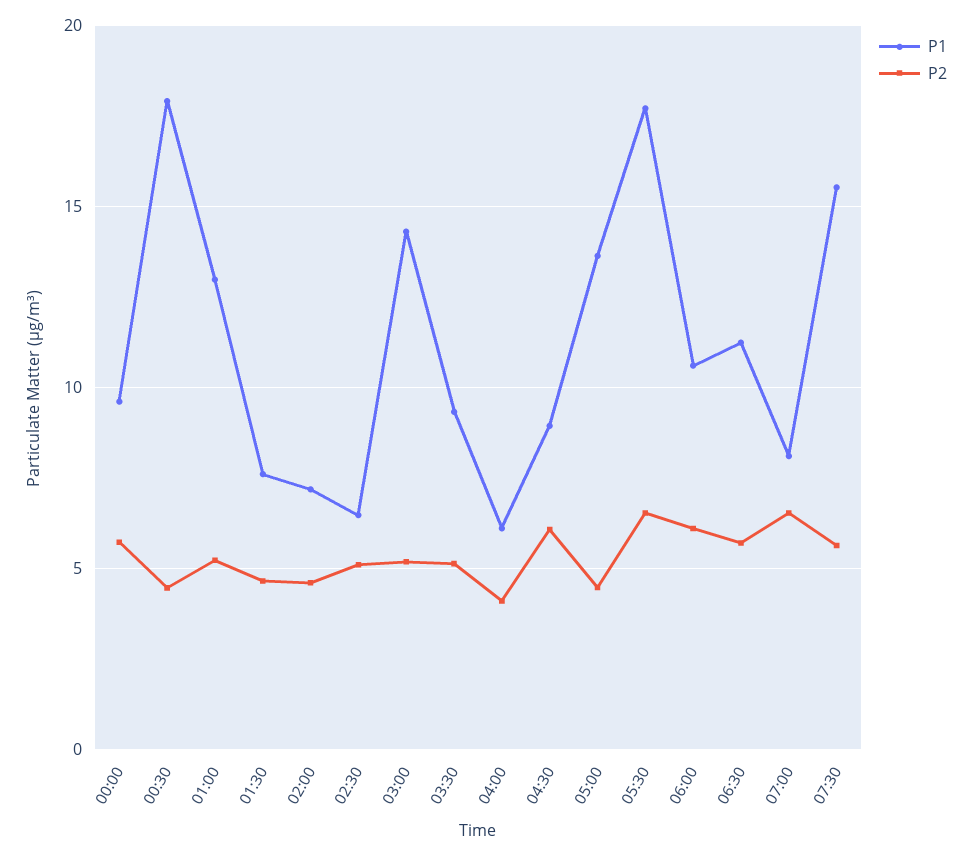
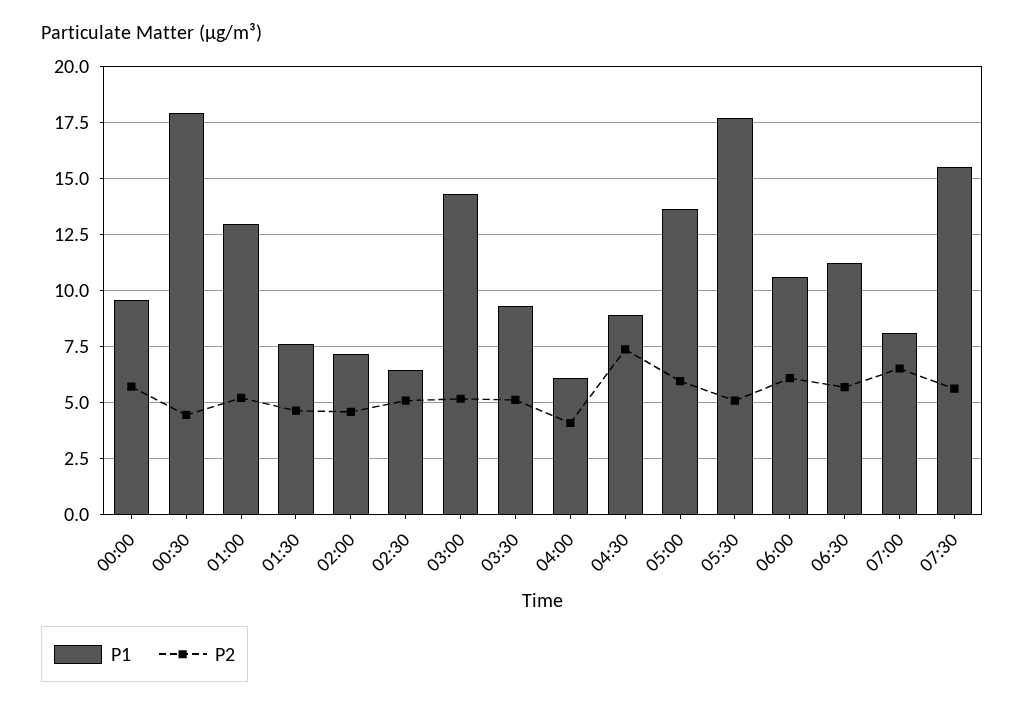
  {
    "P1": {
      "00:00": 9.5,
      "00:30": 18,
      "01:00": 13,
      "01:30": 7.5,
      "02:00": 7,
      "02:30": 6.5,
      "03:00": 14.5,
      "03:30": 9.5,
      "04:00": 6,
      "04:30": 9,
      "05:00": 13.5,
      "05:30": 17.5,
      "06:00": 10.5,
      "06:30": 11,
      "07:00": 8,
      "07:30": 15.5
    },
    "P2": {
      "00:00": 5.5,
      "00:30": 4.5,
      "01:00": 5,
      "01:30": 4.5,
      "02:00": 4.5,
      "02:30": 5,
      "03:00": 5,
      "03:30": 5,
      "04:00": 4,
-     "04:30": 6,
+     "04:30": 7.5,
-     "05:00": 4.5,
+     "05:00": 6,
-     "05:30": 6.5,
+     "05:30": 5,
      "06:00": 6,
      "06:30": 5.5,
      "07:00": 6.5,
      "07:30": 5.5
    }
  }

